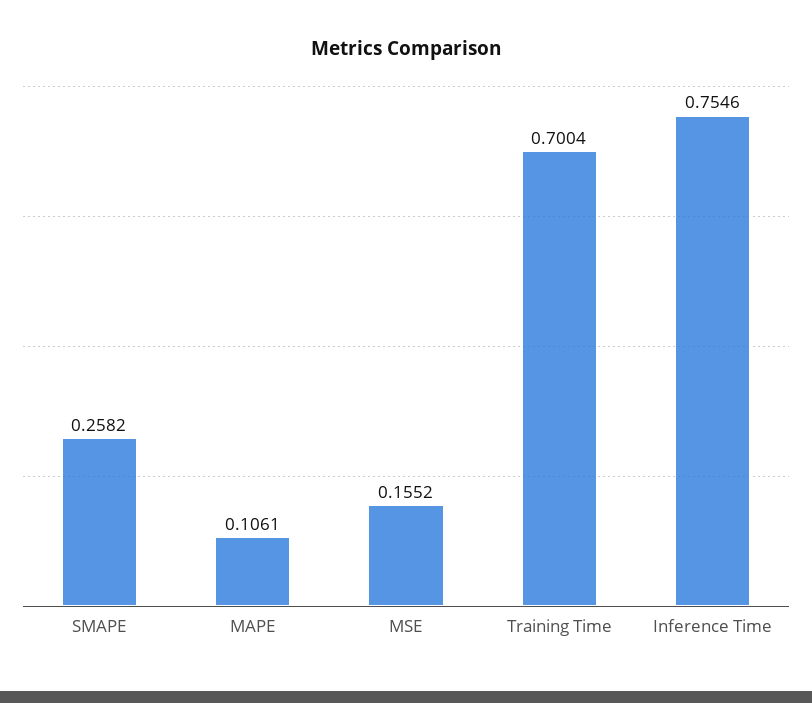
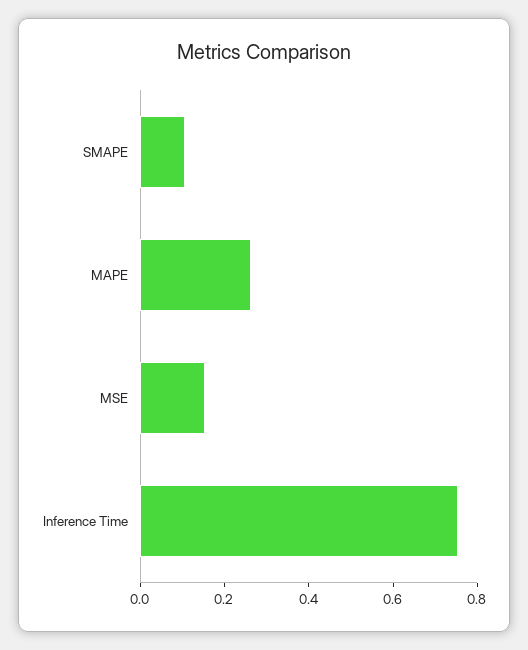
  {
-   "SMAPE": 0.2582,
+   "SMAPE": 0.1,
-   "MAPE": 0.1061,
+   "MAPE": 0.25,
    "MSE": 0.1552,
-   "Training Time": 0.7004,
    "Inference Time": 0.7546
  }

